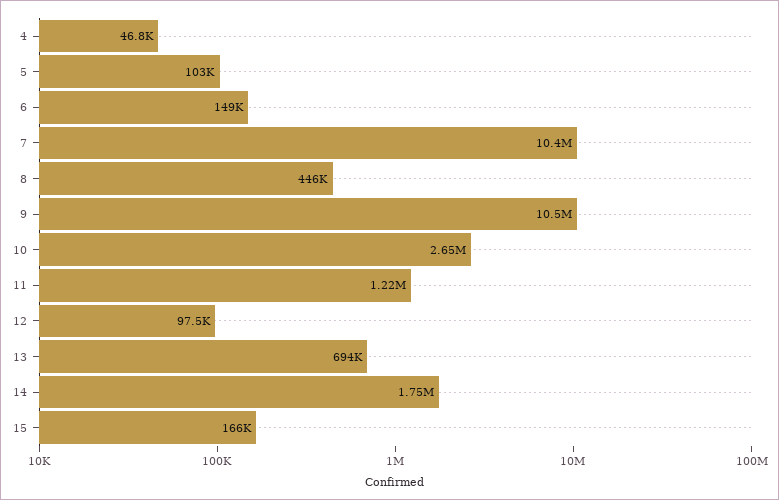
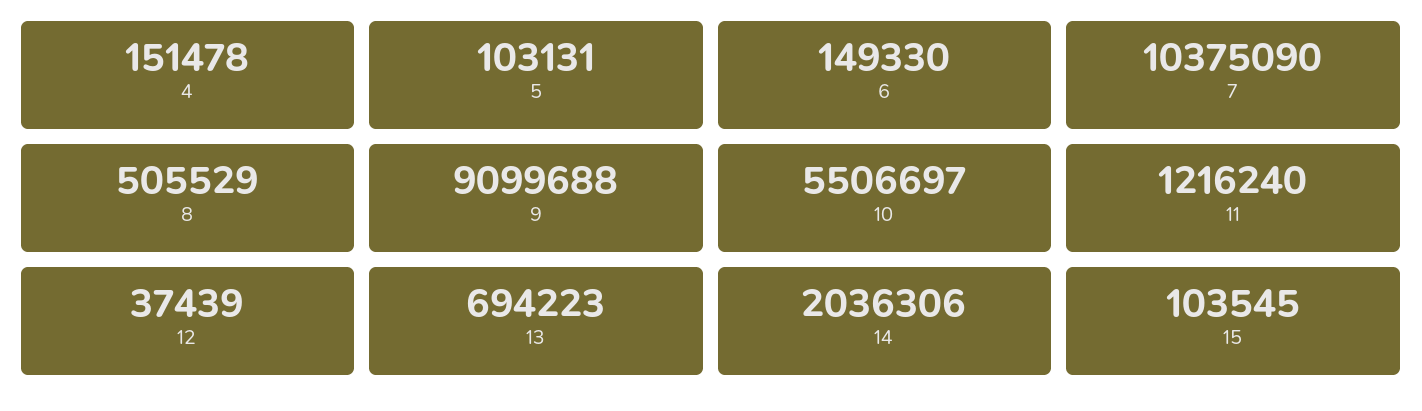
  {
-   "4": 46800,
+   "4": 151478,
    "5": 103131,
    "6": 149330,
    "7": 10375090,
-   "8": 446000,
+   "8": 505529,
-   "9": 10500000,
+   "9": 9099688,
-   "10": 2650000,
+   "10": 5506697,
    "11": 1216240,
-   "12": 97500,
+   "12": 37439,
    "13": 694223,
-   "14": 1750000,
+   "14": 2036306,
-   "15": 166000
+   "15": 103545
  }

